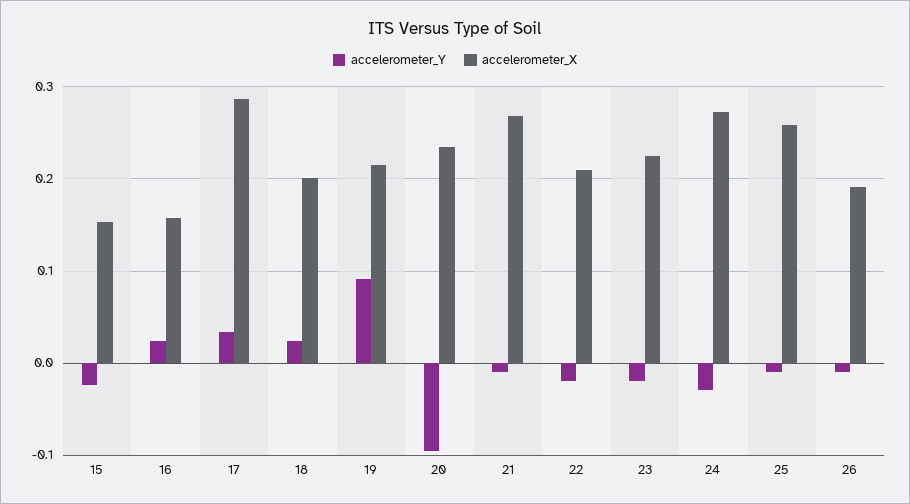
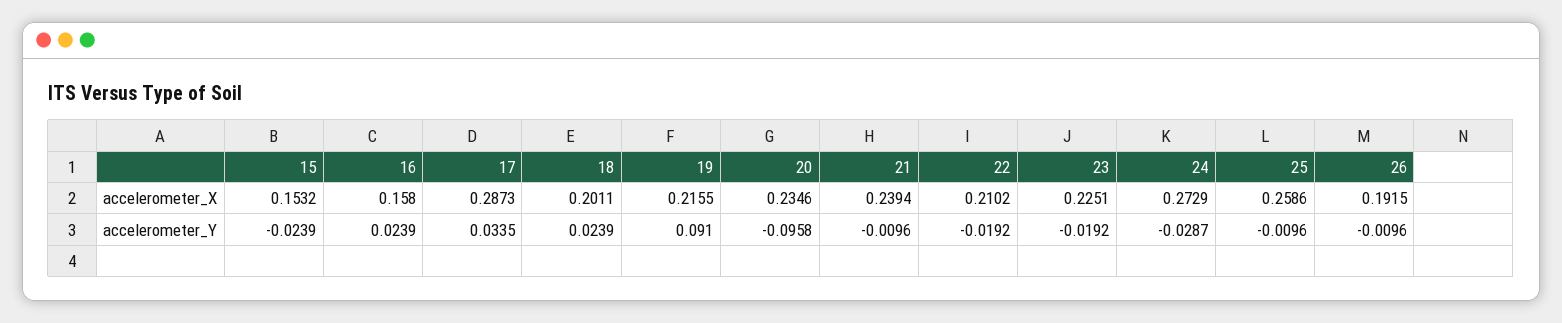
  {
    "accelerometer_Y": {
      "15": -0.0239,
      "16": 0.0239,
      "17": 0.0335,
      "18": 0.0239,
      "19": 0.091,
      "20": -0.0958,
      "21": -0.0096,
      "22": -0.0192,
      "23": -0.0192,
      "24": -0.0287,
      "25": -0.0096,
      "26": -0.0096
    },
    "accelerometer_X": {
      "15": 0.1532,
      "16": 0.158,
      "17": 0.2873,
      "18": 0.2011,
      "19": 0.2155,
      "20": 0.2346,
-     "21": 0.27,
+     "21": 0.2394,
      "22": 0.2102,
      "23": 0.2251,
      "24": 0.2729,
      "25": 0.2586,
      "26": 0.1915
    }
  }

